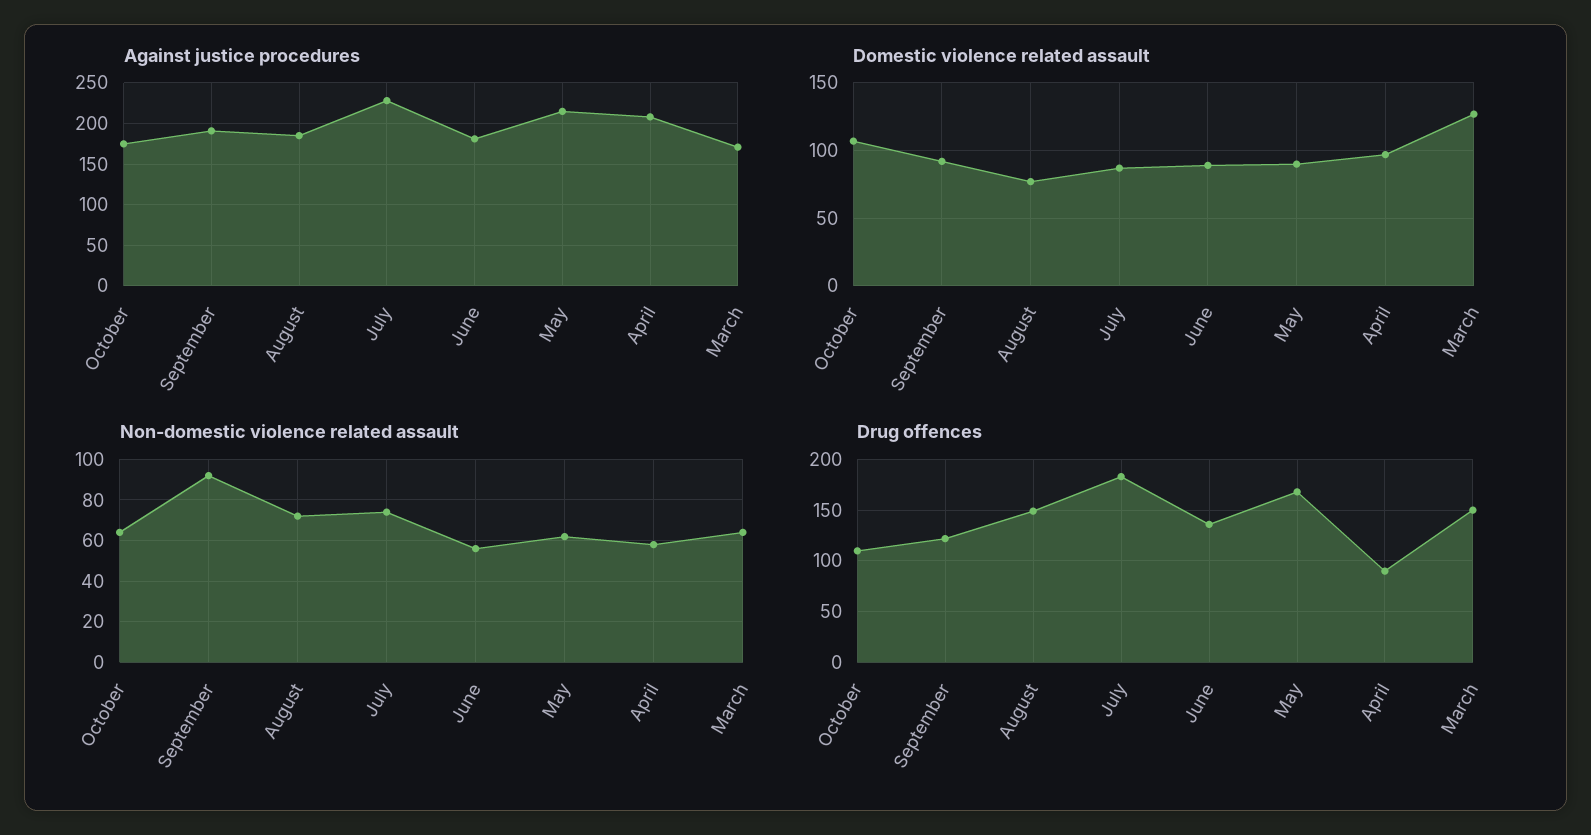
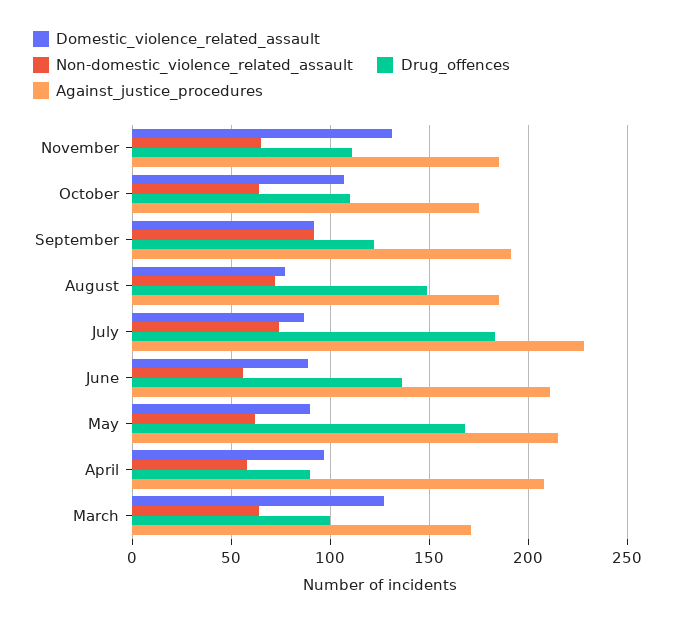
  {
    "Against justice procedures": {
      "October": 175,
      "September": 190,
      "August": 185,
      "July": 230,
-     "June": 180,
+     "June": 210,
      "May": 215,
      "April": 210,
-     "March": 170
+     "March": 170,
+     "November": 185
    },
    "Domestic violence related assault": {
      "October": 105,
      "September": 90,
      "August": 75,
      "July": 85,
      "June": 90,
      "May": 90,
      "April": 95,
-     "March": 125
+     "March": 125,
+     "November": 130
    },
    "Non-domestic violence related assault": {
      "October": 65,
      "September": 90,
      "August": 70,
      "July": 75,
      "June": 55,
      "May": 60,
      "April": 60,
-     "March": 65
+     "March": 65,
+     "November": 65
    },
    "Drug offences": {
      "October": 110,
      "September": 120,
      "August": 150,
      "July": 185,
      "June": 135,
      "May": 170,
      "April": 90,
-     "March": 150
+     "March": 100,
+     "November": 110
    }
  }

